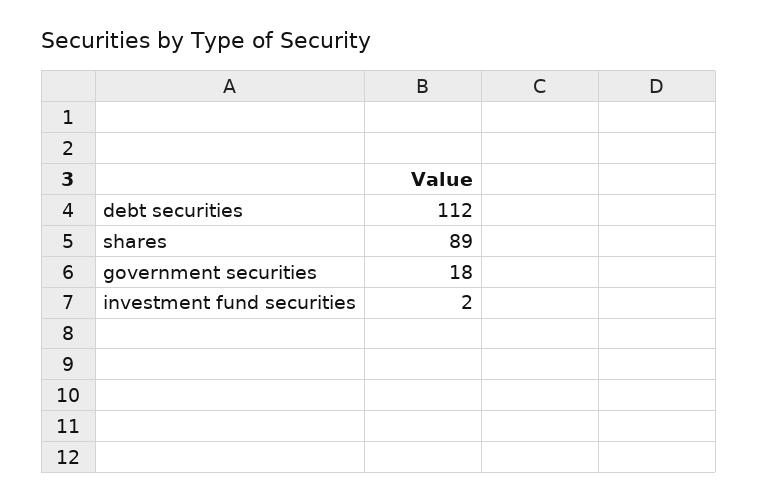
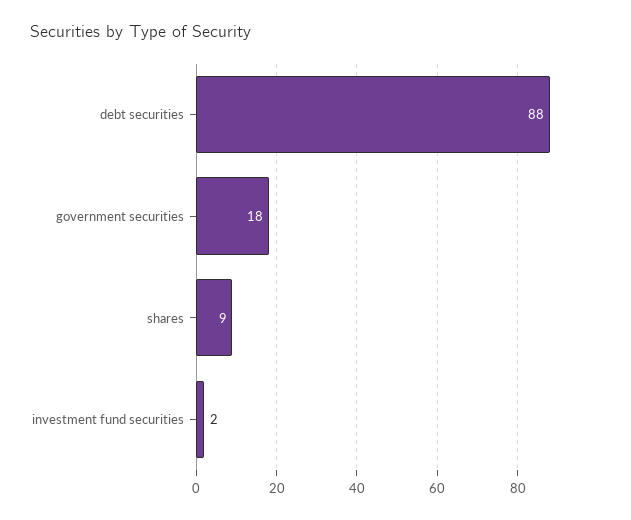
  {
-   "debt securities": 112,
+   "debt securities": 88,
-   "shares": 89,
+   "shares": 9,
    "government securities": 18,
    "investment fund securities": 2
  }

